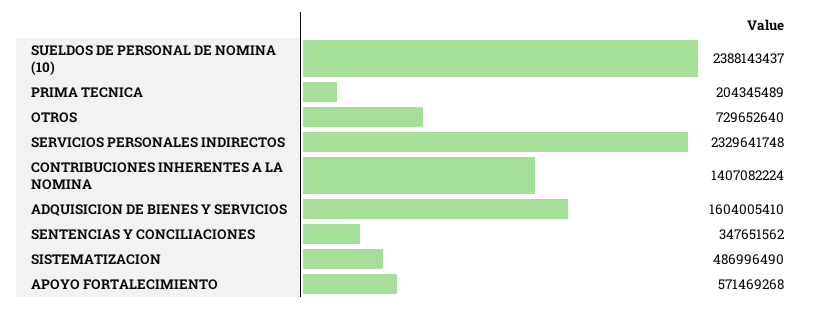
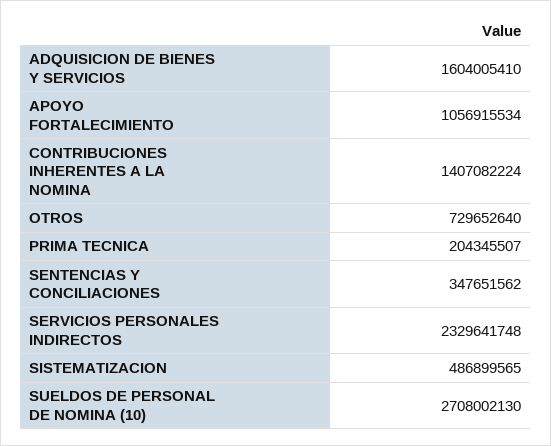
  {
-   "SUELDOS DE PERSONAL DE NOMINA (10)": 2388143437,
+   "SUELDOS DE PERSONAL DE NOMINA (10)": 2708002130,
-   "PRIMA TECNICA": 204345489,
+   "PRIMA TECNICA": 204345507,
    "OTROS": 729652640,
    "SERVICIOS PERSONALES INDIRECTOS": 2329641748,
    "CONTRIBUCIONES INHERENTES A LA NOMINA": 1407082224,
    "ADQUISICION DE BIENES Y SERVICIOS": 1604005410,
    "SENTENCIAS Y CONCILIACIONES": 347651562,
-   "SISTEMATIZACION": 486996490,
+   "SISTEMATIZACION": 486899565,
-   "APOYO FORTALECIMIENTO": 571469268
+   "APOYO FORTALECIMIENTO": 1056915534
  }

